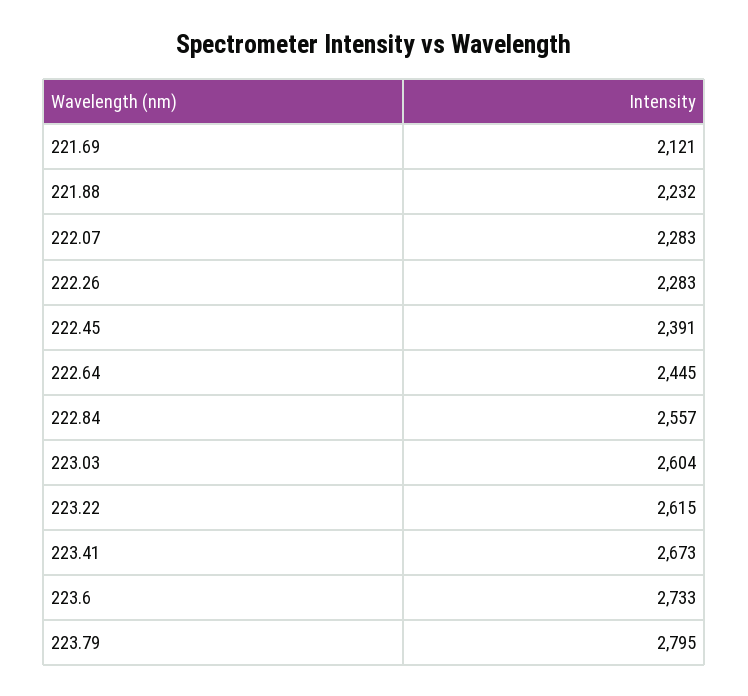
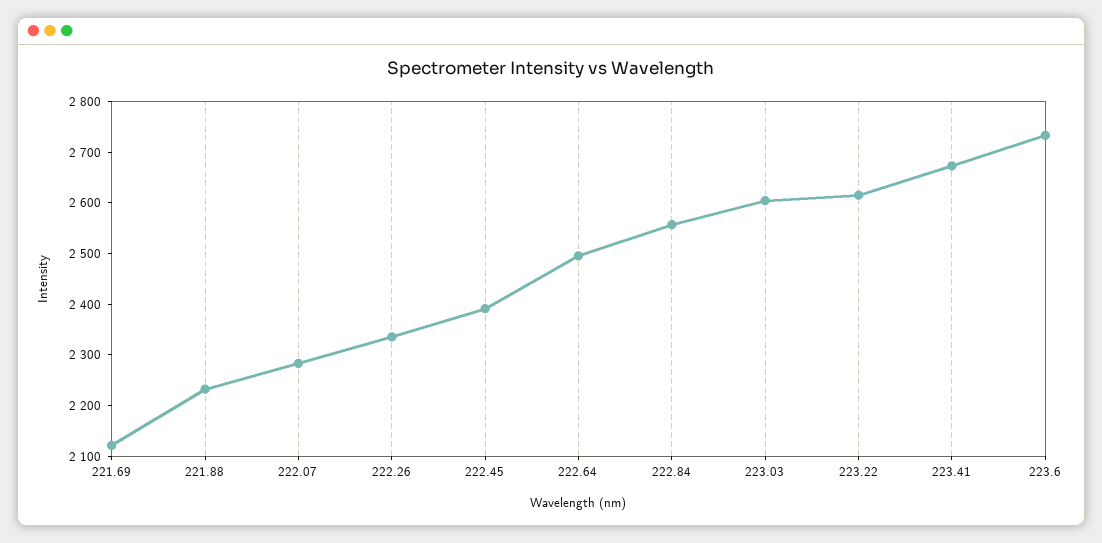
  {
    "221.69": 2121,
    "221.88": 2232,
    "222.07": 2283,
-   "222.26": 2283,
+   "222.26": 2340,
    "222.45": 2391,
-   "222.64": 2445,
+   "222.64": 2500,
    "222.84": 2557,
    "223.03": 2604,
    "223.22": 2615,
    "223.41": 2673,
-   "223.6": 2733,
+   "223.6": 2733
-   "223.79": 2795
  }

